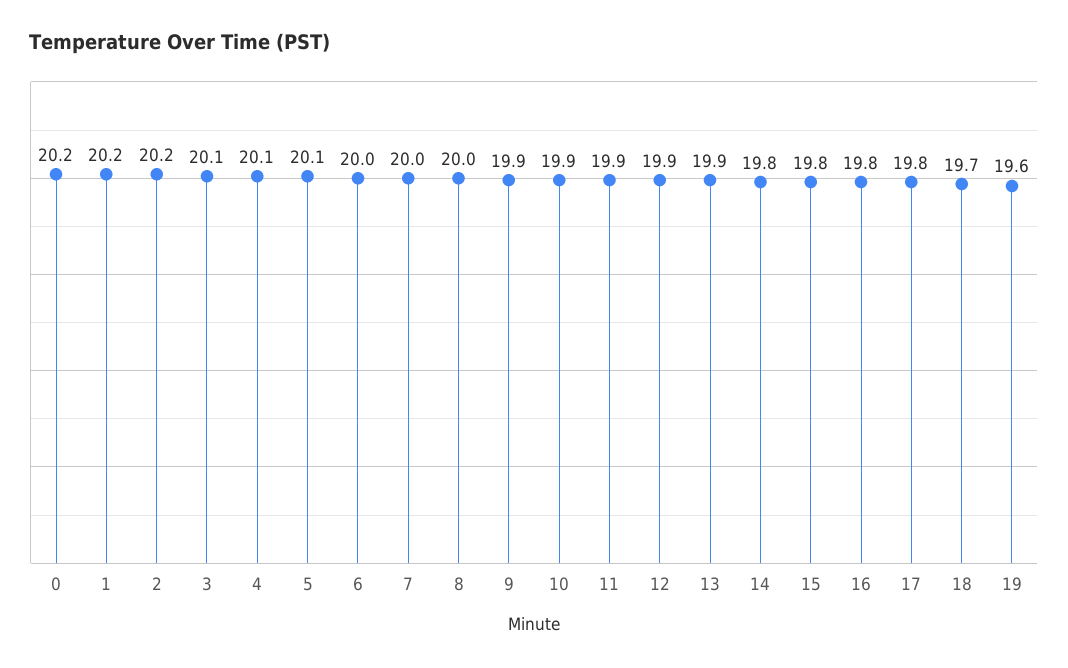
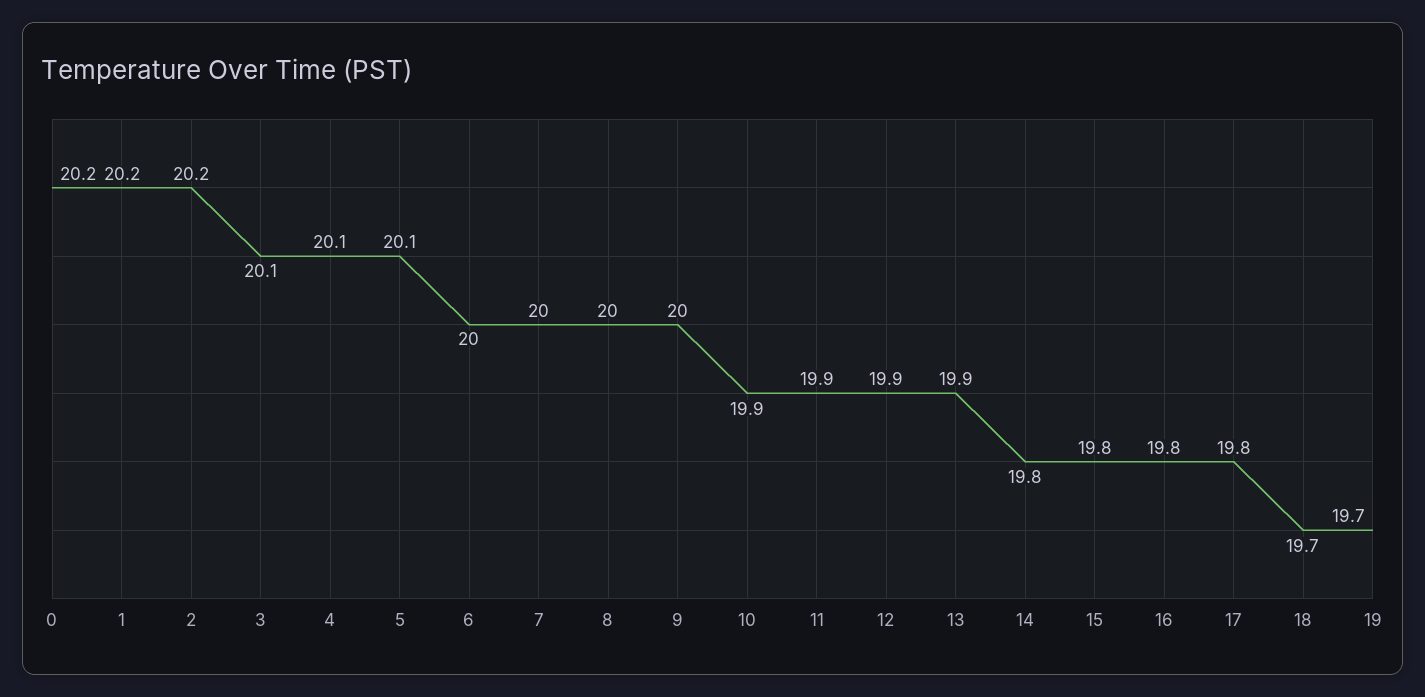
  {
    "0": 20.2,
    "1": 20.2,
    "2": 20.2,
    "3": 20.1,
    "4": 20.1,
    "5": 20.1,
    "6": 20,
    "7": 20,
    "8": 20,
-   "9": 19.9,
+   "9": 20,
    "10": 19.9,
    "11": 19.9,
    "12": 19.9,
    "13": 19.9,
    "14": 19.8,
    "15": 19.8,
    "16": 19.8,
    "17": 19.8,
    "18": 19.7,
-   "19": 19.6
+   "19": 19.7
  }

